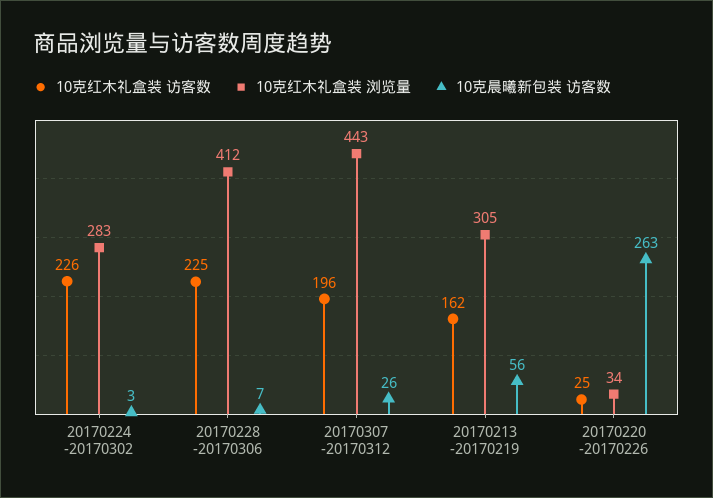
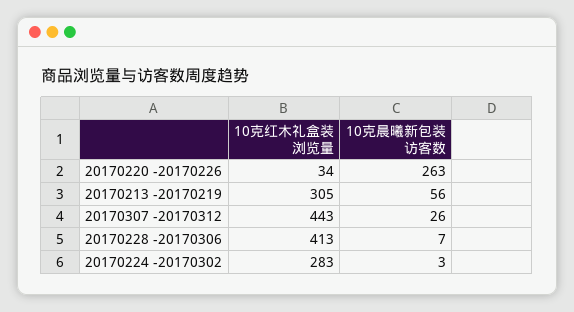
  {
-   "10克红木礼盒装 访客数": {
-     "20170224 -20170302": 226,
-     "20170228 -20170306": 225,
-     "20170307 -20170312": 196,
-     "20170213 -20170219": 162,
-     "20170220 -20170226": 25
-   },
    "10克红木礼盒装 浏览量": {
      "20170224 -20170302": 283,
-     "20170228 -20170306": 412,
+     "20170228 -20170306": 413,
      "20170307 -20170312": 443,
      "20170213 -20170219": 305,
      "20170220 -20170226": 34
    },
    "10克晨曦新包装 访客数": {
      "20170224 -20170302": 3,
      "20170228 -20170306": 7,
      "20170307 -20170312": 26,
      "20170213 -20170219": 56,
      "20170220 -20170226": 263
    }
  }

